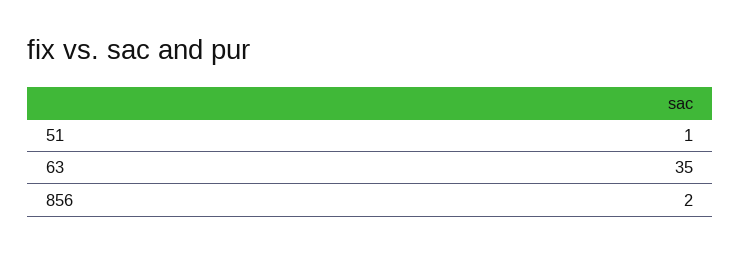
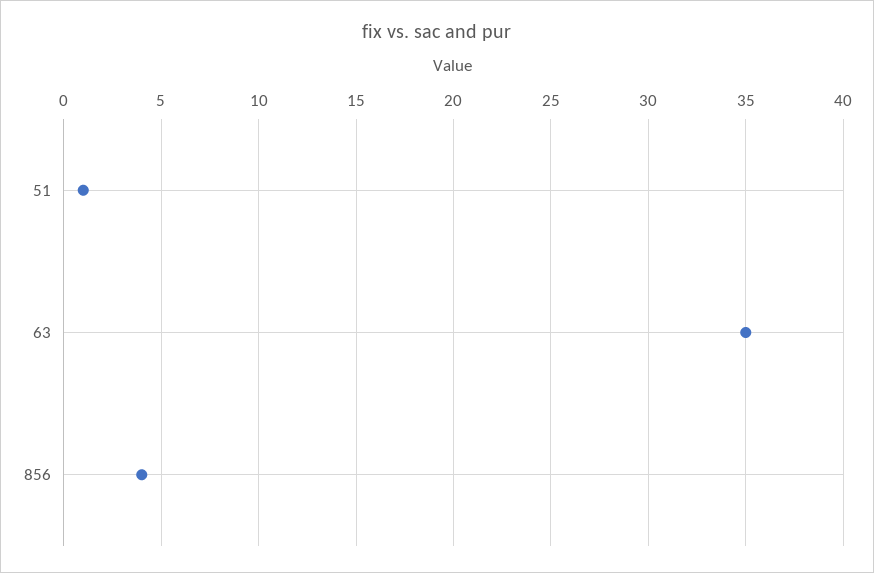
  {
    "51": 1,
    "63": 35,
-   "856": 2
+   "856": 4
  }

